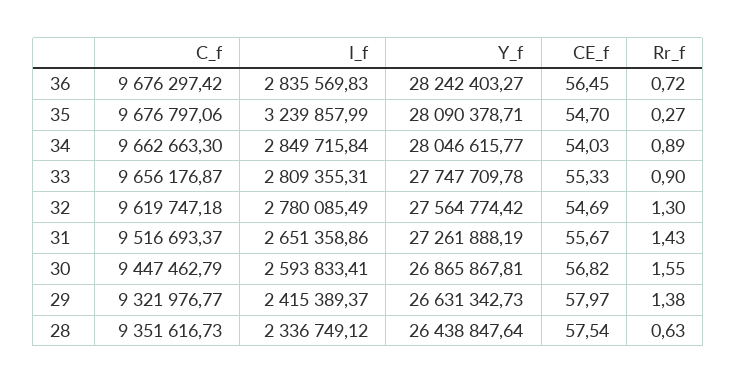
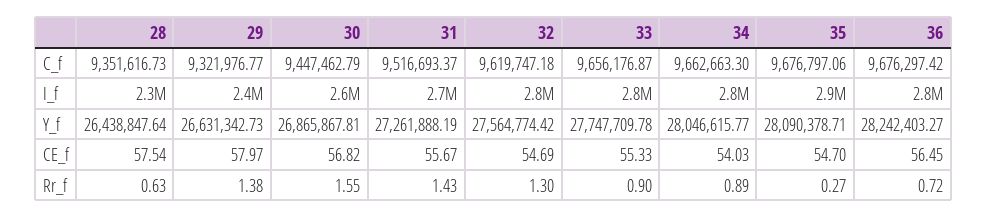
  {
    "C_f": {
      "36": 9676297.42,
      "35": 9676797.06,
      "34": 9662663.3,
      "33": 9656176.87,
      "32": 9619747.18,
      "31": 9516693.37,
      "30": 9447462.79,
      "29": 9321976.77,
      "28": 9351616.73
    },
    "I_f": {
      "36": 2835569.83,
-     "35": 3239857.99,
+     "35": 2900000,
      "34": 2849715.84,
      "33": 2809355.31,
      "32": 2780085.49,
      "31": 2651358.86,
      "30": 2593833.41,
      "29": 2415389.37,
      "28": 2336749.12
    },
    "Y_f": {
      "36": 28242403.27,
      "35": 28090378.71,
      "34": 28046615.77,
      "33": 27747709.78,
      "32": 27564774.42,
      "31": 27261888.19,
      "30": 26865867.81,
      "29": 26631342.73,
      "28": 26438847.64
    },
    "CE_f": {
      "36": 56.45,
      "35": 54.7,
      "34": 54.03,
      "33": 55.33,
      "32": 54.69,
      "31": 55.67,
      "30": 56.82,
      "29": 57.97,
      "28": 57.54
    },
    "Rr_f": {
      "36": 0.72,
      "35": 0.27,
      "34": 0.89,
      "33": 0.9,
      "32": 1.3,
      "31": 1.43,
      "30": 1.55,
      "29": 1.38,
      "28": 0.63
    }
  }

